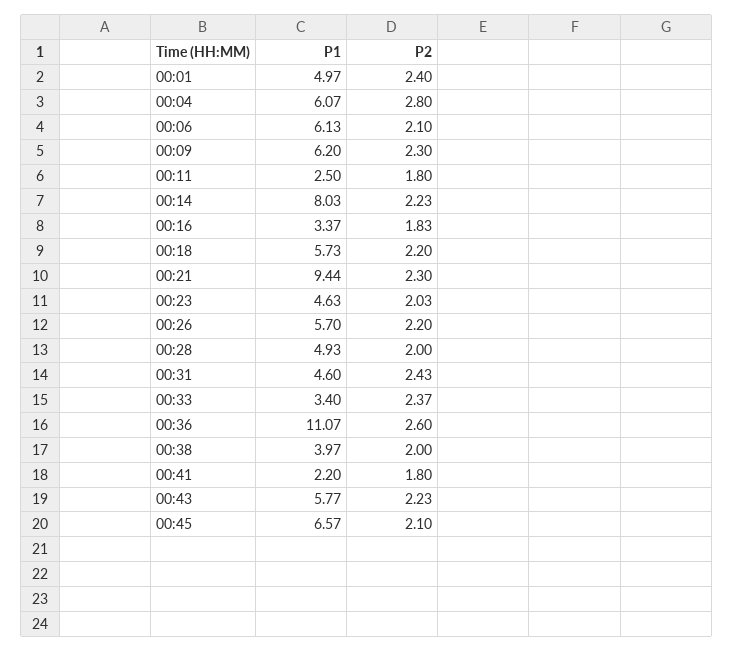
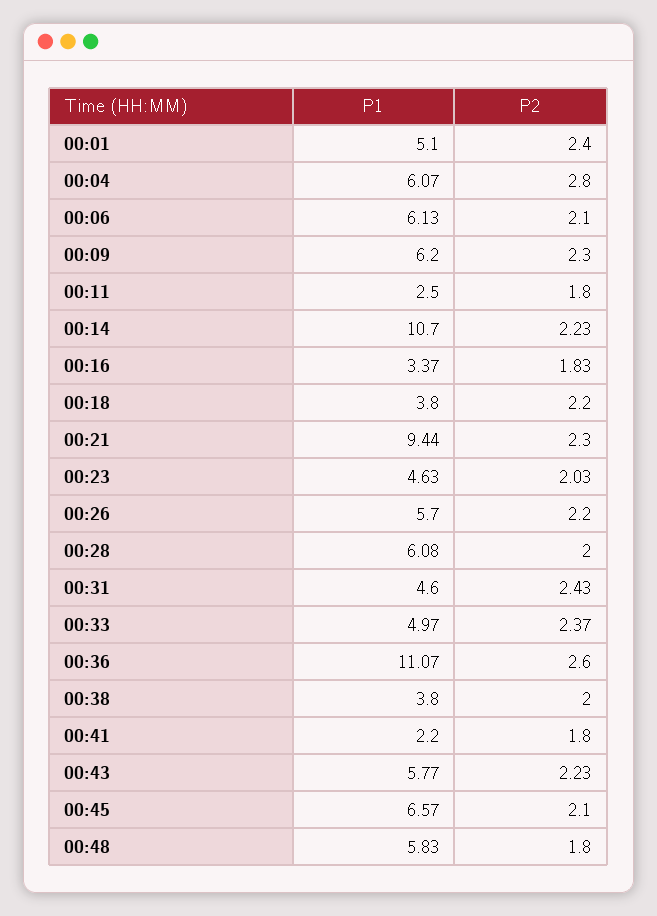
  {
    "P1": {
-     "00:01": 4.97,
+     "00:01": 5.1,
      "00:04": 6.07,
      "00:06": 6.13,
      "00:09": 6.2,
      "00:11": 2.5,
-     "00:14": 8.03,
+     "00:14": 10.7,
      "00:16": 3.37,
-     "00:18": 5.73,
+     "00:18": 3.8,
      "00:21": 9.44,
      "00:23": 4.63,
      "00:26": 5.7,
-     "00:28": 4.93,
+     "00:28": 6.08,
      "00:31": 4.6,
-     "00:33": 3.4,
+     "00:33": 4.97,
      "00:36": 11.07,
-     "00:38": 3.97,
+     "00:38": 3.8,
      "00:41": 2.2,
      "00:43": 5.77,
-     "00:45": 6.57
+     "00:45": 6.57,
+     "00:48": 5.83
    },
    "P2": {
      "00:01": 2.4,
      "00:04": 2.8,
      "00:06": 2.1,
      "00:09": 2.3,
      "00:11": 1.8,
      "00:14": 2.23,
      "00:16": 1.83,
      "00:18": 2.2,
      "00:21": 2.3,
      "00:23": 2.03,
      "00:26": 2.2,
      "00:28": 2,
      "00:31": 2.43,
      "00:33": 2.37,
      "00:36": 2.6,
      "00:38": 2,
      "00:41": 1.8,
      "00:43": 2.23,
-     "00:45": 2.1
+     "00:45": 2.1,
+     "00:48": 1.8
    }
  }

